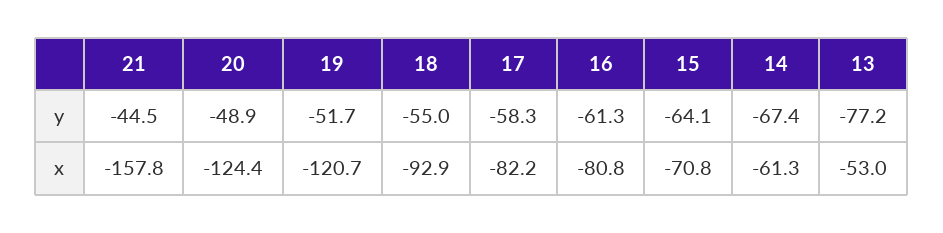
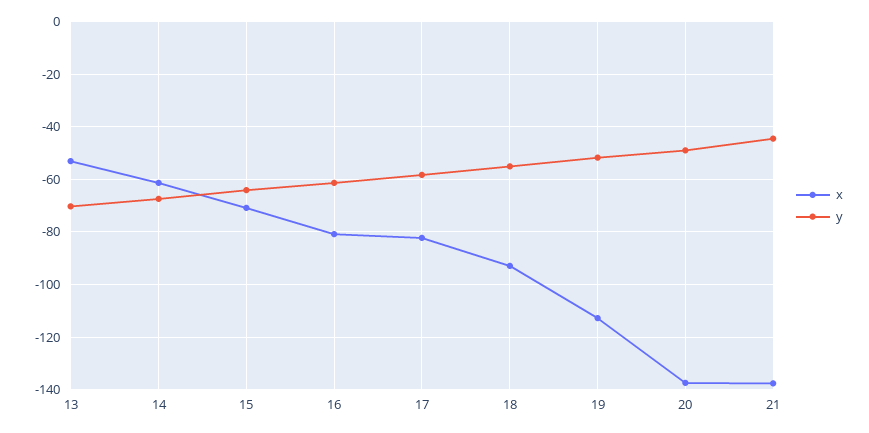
  {
    "y": {
      "21": -44.5,
      "20": -48.9,
      "19": -51.7,
      "18": -55,
      "17": -58.3,
      "16": -61.3,
      "15": -64.1,
      "14": -67.4,
-     "13": -77.2
+     "13": -70
    },
    "x": {
-     "21": -157.8,
+     "21": -137.5,
-     "20": -124.4,
+     "20": -137.5,
-     "19": -120.7,
+     "19": -112.5,
      "18": -92.9,
      "17": -82.2,
      "16": -80.8,
      "15": -70.8,
      "14": -61.3,
      "13": -53
    }
  }

